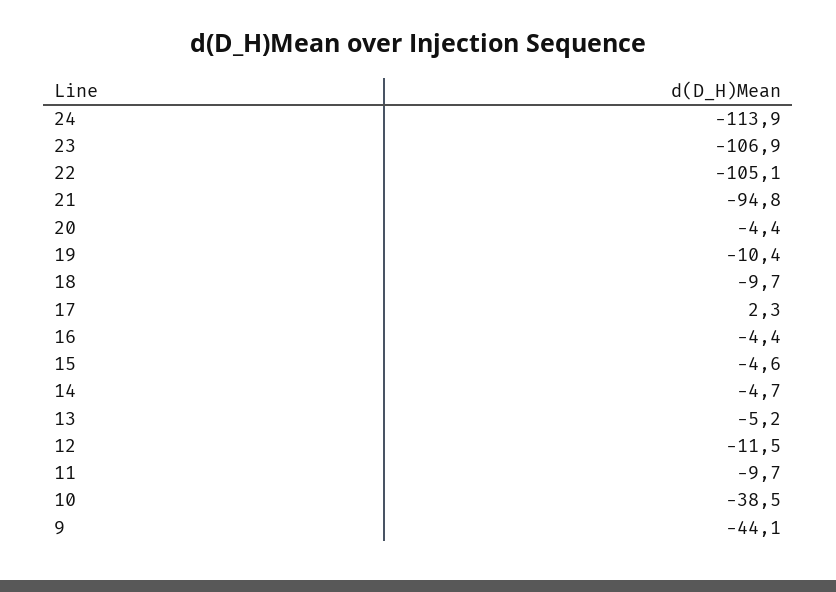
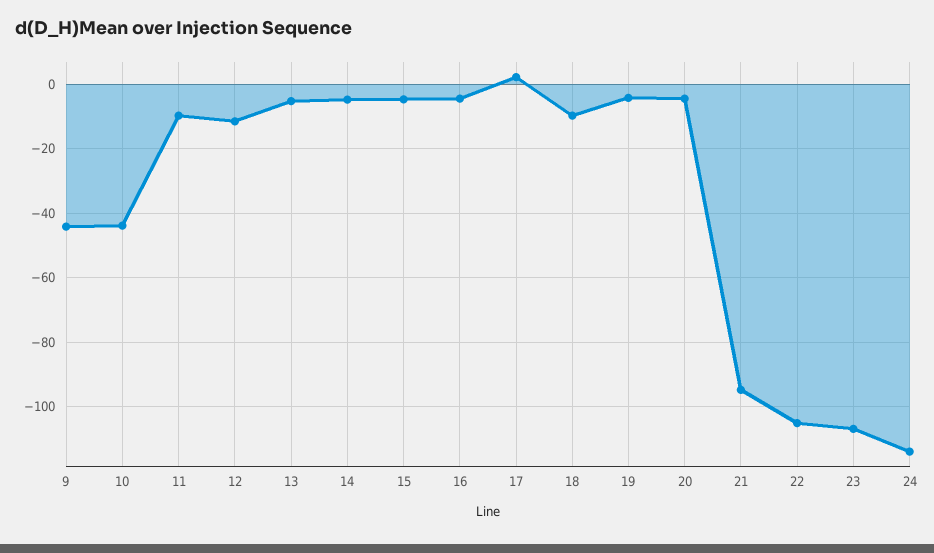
  {
    "24": -113.9,
    "23": -106.9,
    "22": -105.1,
    "21": -94.8,
    "20": -4.4,
-   "19": -10.4,
+   "19": -4,
    "18": -9.7,
    "17": 2.3,
    "16": -4.4,
    "15": -4.6,
    "14": -4.7,
    "13": -5.2,
    "12": -11.5,
    "11": -9.7,
-   "10": -38.5,
+   "10": -44,
    "9": -44.1
  }

